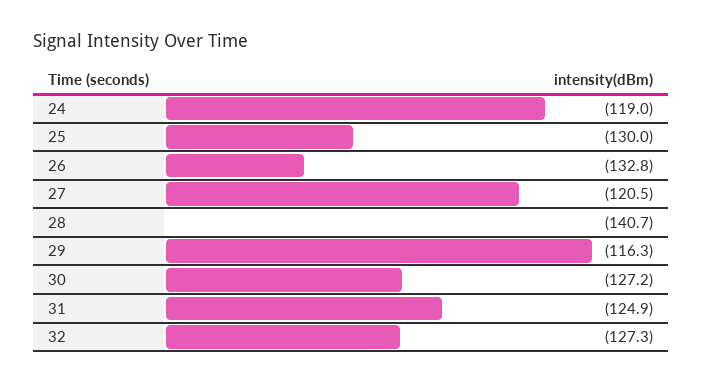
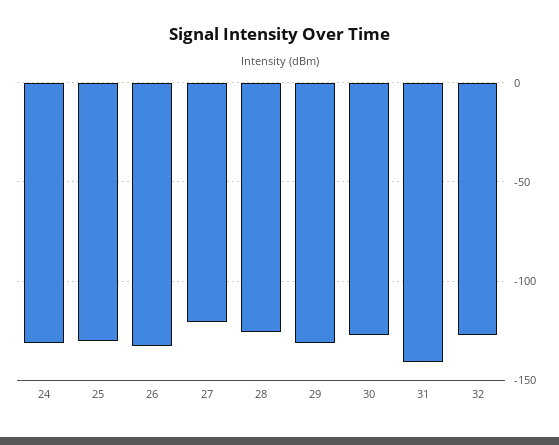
  {
-   "24": -119,
+   "24": -130,
    "25": -130,
    "26": -132.8,
    "27": -120.5,
-   "28": -140.7,
+   "28": -125,
-   "29": -116.3,
+   "29": -130,
    "30": -127.2,
-   "31": -124.9,
+   "31": -140,
    "32": -127.3
  }

